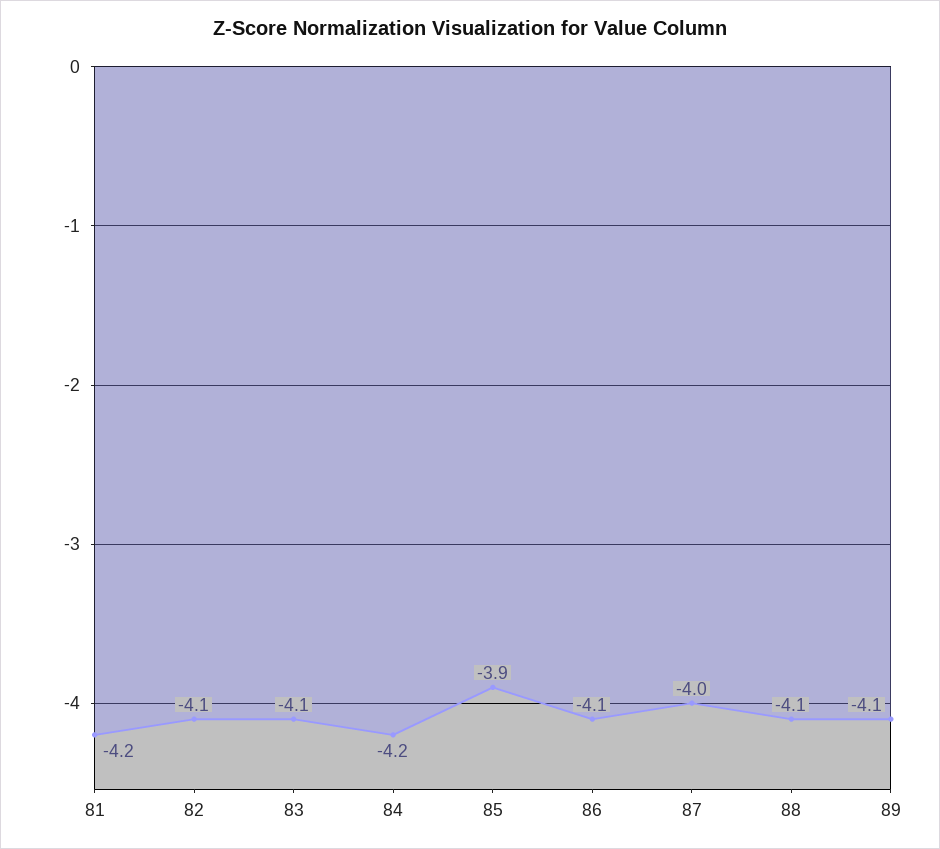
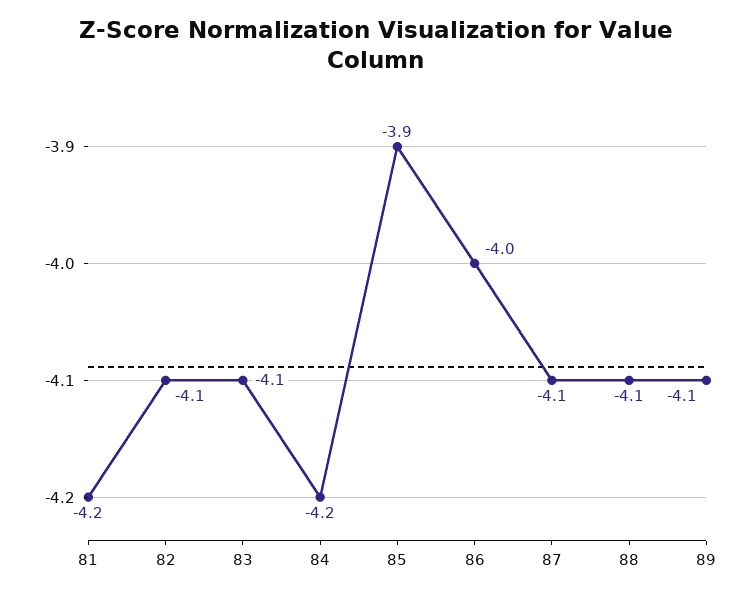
  {
    "81": -4.2,
    "82": -4.1,
    "83": -4.1,
    "84": -4.2,
    "85": -3.9,
-   "86": -4.1,
+   "86": -4,
-   "87": -4,
+   "87": -4.1,
    "88": -4.1,
    "89": -4.1
  }

